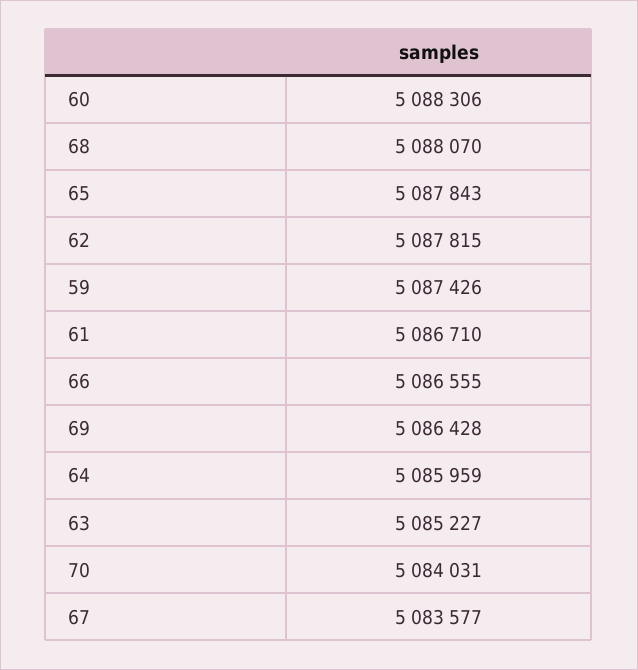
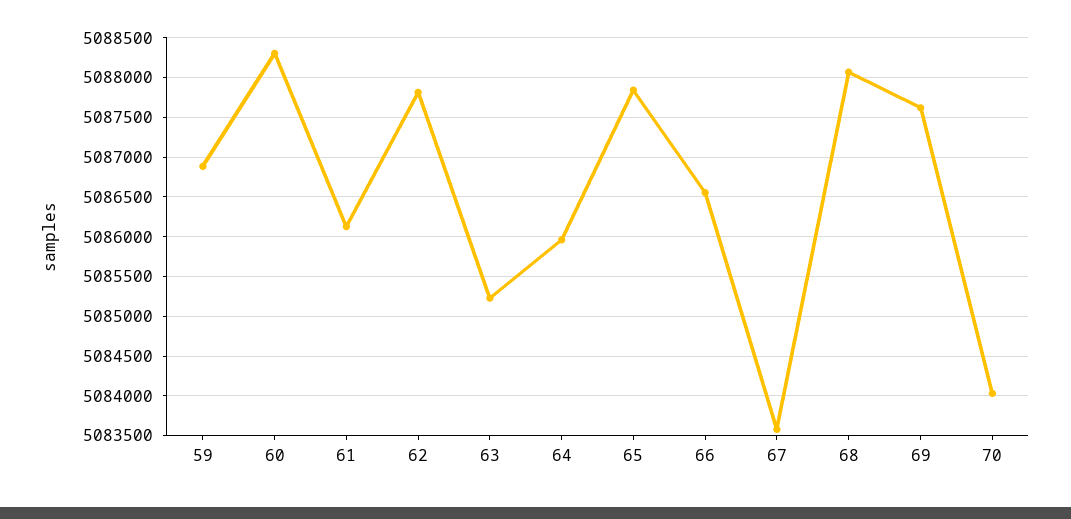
  {
    "60": 5088306,
    "68": 5088070,
    "65": 5087843,
    "62": 5087815,
-   "59": 5087426,
+   "59": 5086900,
-   "61": 5086710,
+   "61": 5086100,
    "66": 5086555,
-   "69": 5086428,
+   "69": 5087600,
    "64": 5085959,
    "63": 5085227,
    "70": 5084031,
    "67": 5083577
  }

